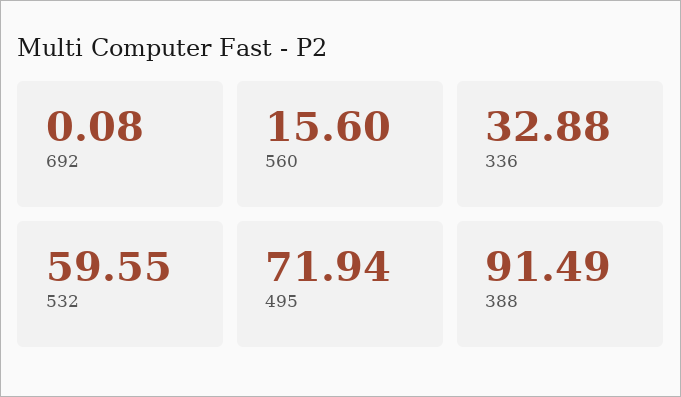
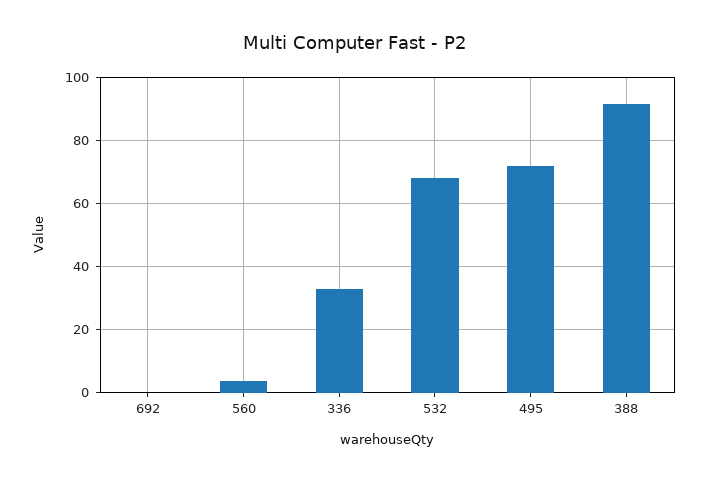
  {
    "692": 0.08,
-   "560": 15.6,
+   "560": 4,
    "336": 32.88,
-   "532": 59.55,
+   "532": 68,
    "495": 71.94,
    "388": 91.49
  }

